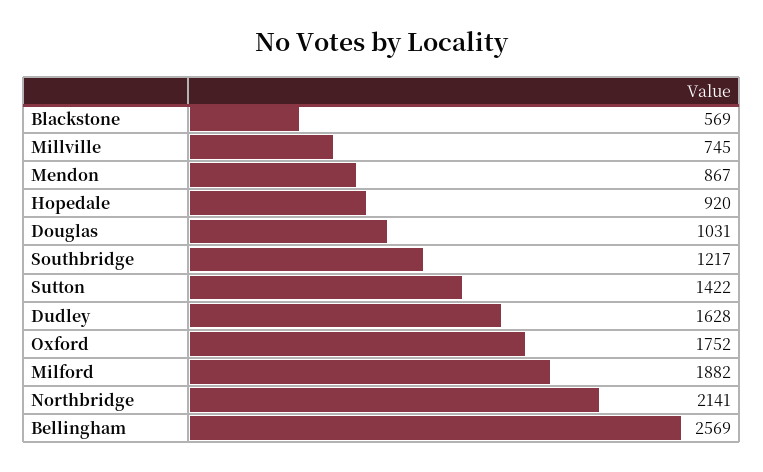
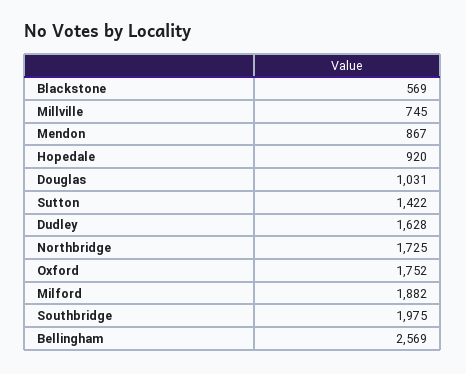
  {
    "Blackstone": 569,
    "Millville": 745,
    "Mendon": 867,
    "Hopedale": 920,
    "Douglas": 1031,
-   "Southbridge": 1217,
+   "Southbridge": 1975,
    "Sutton": 1422,
    "Dudley": 1628,
    "Oxford": 1752,
    "Milford": 1882,
-   "Northbridge": 2141,
+   "Northbridge": 1725,
    "Bellingham": 2569
  }

